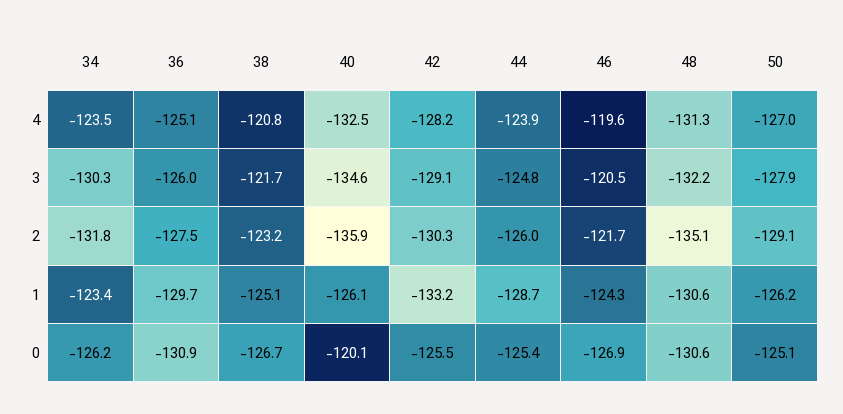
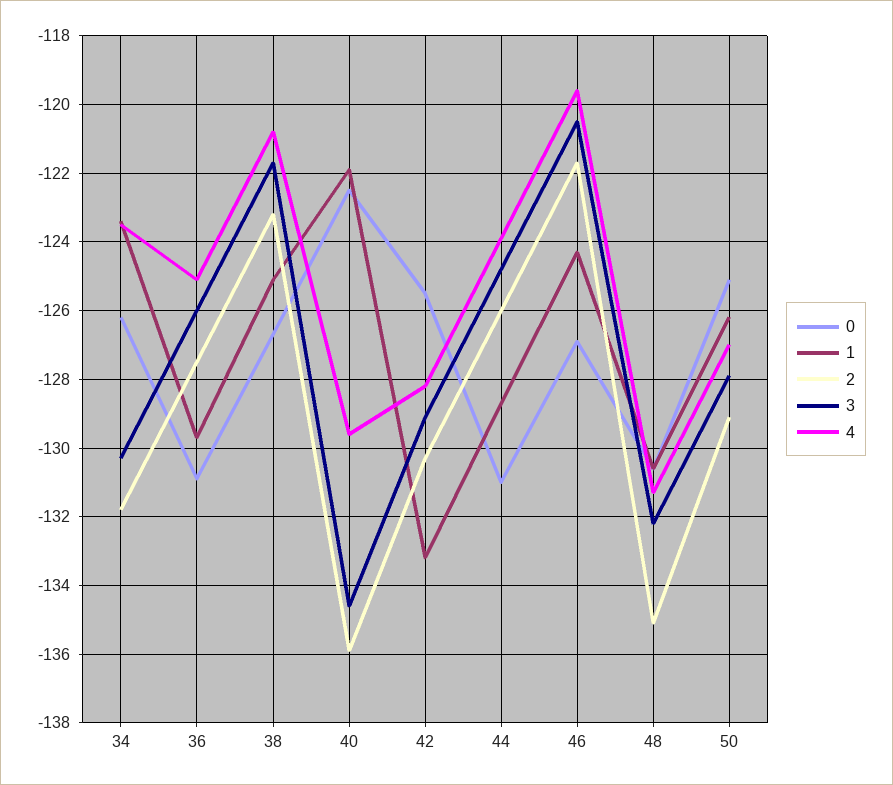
  {
    "4": {
      "34": -123.5,
      "36": -125.1,
      "38": -120.8,
-     "40": -132.5,
+     "40": -129.5,
      "42": -128.2,
      "44": -123.9,
      "46": -119.6,
      "48": -131.3,
      "50": -127
    },
    "3": {
      "34": -130.3,
      "36": -126,
      "38": -121.7,
      "40": -134.6,
      "42": -129.1,
      "44": -124.8,
      "46": -120.5,
      "48": -132.2,
      "50": -127.9
    },
    "2": {
      "34": -131.8,
      "36": -127.5,
      "38": -123.2,
      "40": -135.9,
      "42": -130.3,
      "44": -126,
      "46": -121.7,
      "48": -135.1,
      "50": -129.1
    },
    "1": {
      "34": -123.4,
      "36": -129.7,
      "38": -125.1,
-     "40": -126.1,
+     "40": -122,
      "42": -133.2,
      "44": -128.7,
      "46": -124.3,
      "48": -130.6,
      "50": -126.2
    },
    "0": {
      "34": -126.2,
      "36": -130.9,
      "38": -126.7,
-     "40": -120.1,
+     "40": -122.5,
      "42": -125.5,
-     "44": -125.4,
+     "44": -131,
      "46": -126.9,
      "48": -130.6,
      "50": -125.1
    }
  }

